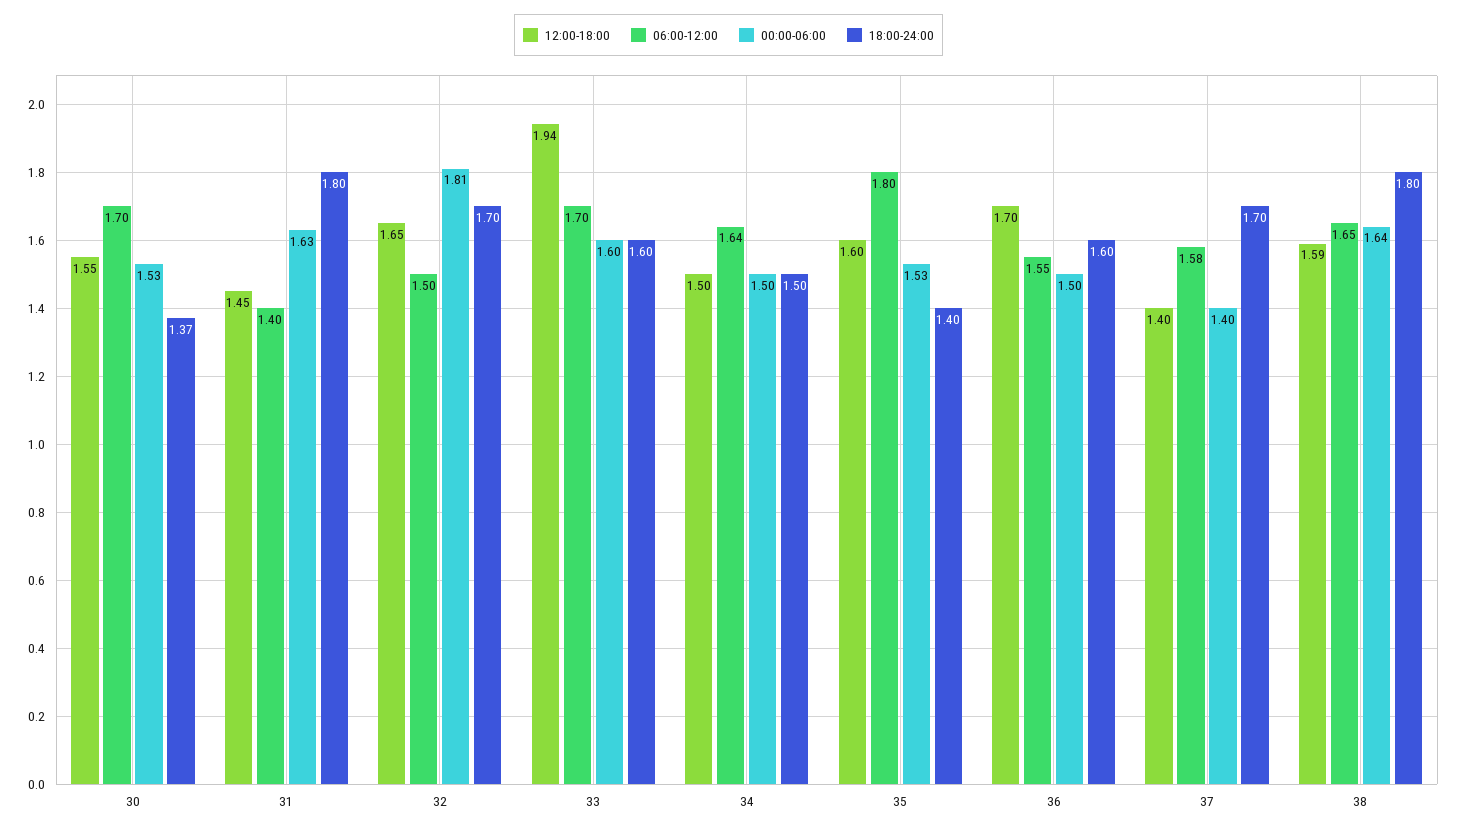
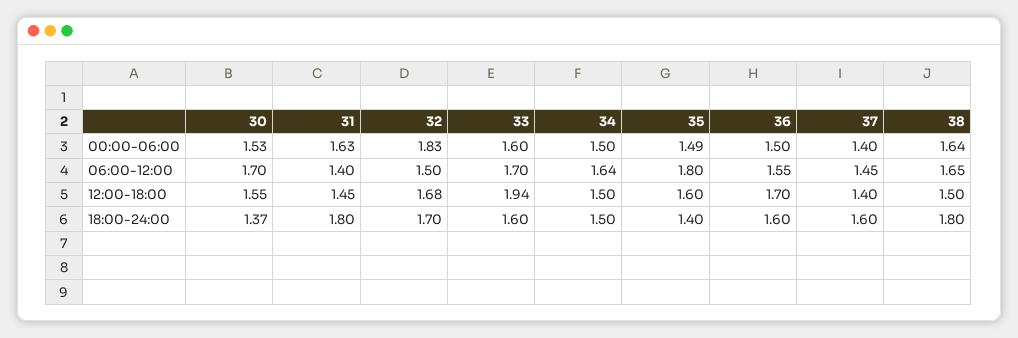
  {
    "12:00-18:00": {
      "30": 1.55,
      "31": 1.45,
-     "32": 1.65,
+     "32": 1.68,
      "33": 1.94,
      "34": 1.5,
      "35": 1.6,
      "36": 1.7,
      "37": 1.4,
-     "38": 1.59
+     "38": 1.5
    },
    "06:00-12:00": {
      "30": 1.7,
      "31": 1.4,
      "32": 1.5,
      "33": 1.7,
      "34": 1.64,
      "35": 1.8,
      "36": 1.55,
-     "37": 1.58,
+     "37": 1.45,
      "38": 1.65
    },
    "00:00-06:00": {
      "30": 1.53,
      "31": 1.63,
-     "32": 1.81,
+     "32": 1.83,
      "33": 1.6,
      "34": 1.5,
-     "35": 1.53,
+     "35": 1.49,
      "36": 1.5,
      "37": 1.4,
      "38": 1.64
    },
    "18:00-24:00": {
      "30": 1.37,
      "31": 1.8,
      "32": 1.7,
      "33": 1.6,
      "34": 1.5,
      "35": 1.4,
      "36": 1.6,
-     "37": 1.7,
+     "37": 1.6,
      "38": 1.8
    }
  }

